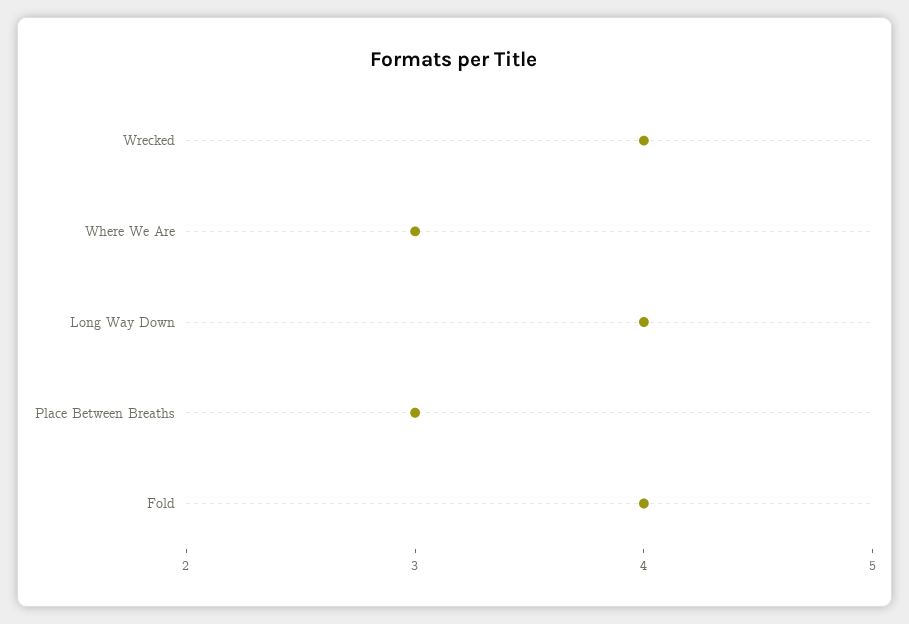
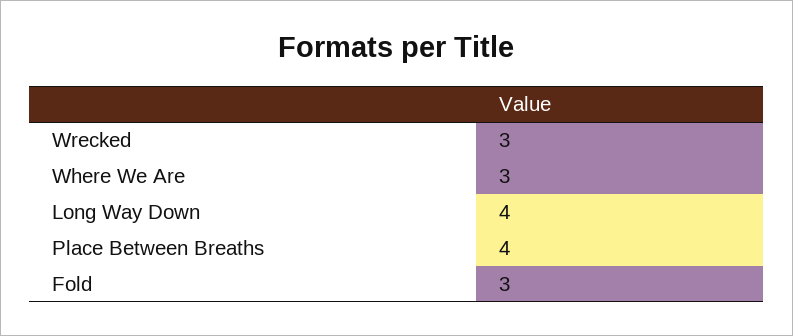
  {
-   "Wrecked": 4,
+   "Wrecked": 3,
    "Where We Are": 3,
    "Long Way Down": 4,
-   "Place Between Breaths": 3,
+   "Place Between Breaths": 4,
-   "Fold": 4
+   "Fold": 3
  }

